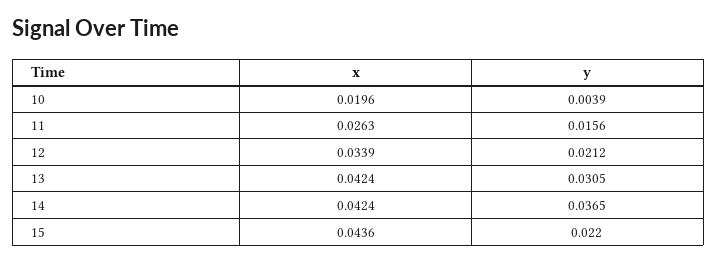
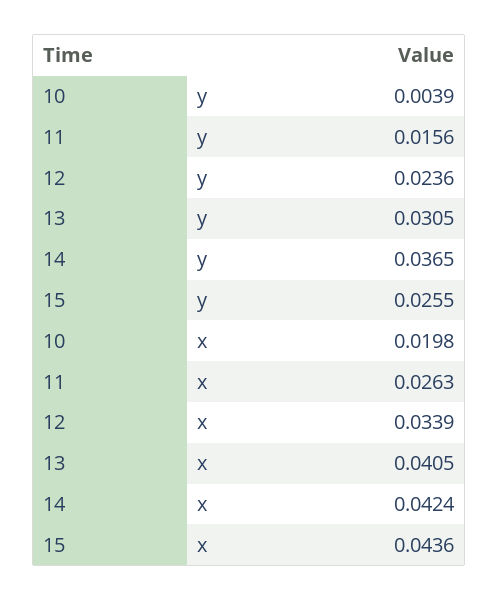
  {
    "x": {
-     "10": 0.0196,
+     "10": 0.0198,
      "11": 0.0263,
      "12": 0.0339,
-     "13": 0.0424,
+     "13": 0.0405,
      "14": 0.0424,
      "15": 0.0436
    },
    "y": {
      "10": 0.0039,
      "11": 0.0156,
-     "12": 0.0212,
+     "12": 0.0236,
      "13": 0.0305,
      "14": 0.0365,
-     "15": 0.022
+     "15": 0.0255
    }
  }

